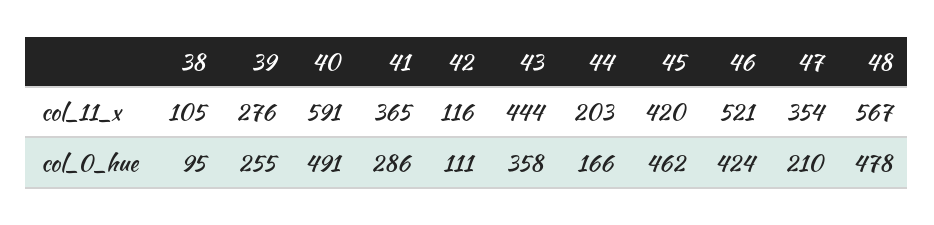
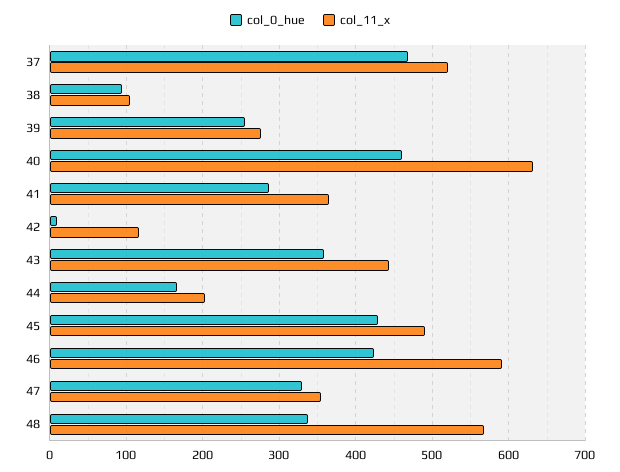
  {
    "col_11_x": {
      "38": 105,
      "39": 276,
-     "40": 591,
+     "40": 630,
      "41": 365,
      "42": 116,
      "43": 444,
      "44": 203,
-     "45": 420,
+     "45": 490,
-     "46": 521,
+     "46": 590,
      "47": 354,
-     "48": 567
+     "48": 567,
+     "37": 520
    },
    "col_0_hue": {
      "38": 95,
      "39": 255,
-     "40": 491,
+     "40": 460,
      "41": 286,
-     "42": 111,
+     "42": 10,
      "43": 358,
      "44": 166,
-     "45": 462,
+     "45": 430,
      "46": 424,
-     "47": 210,
+     "47": 330,
-     "48": 478
+     "48": 340,
+     "37": 470
    }
  }

